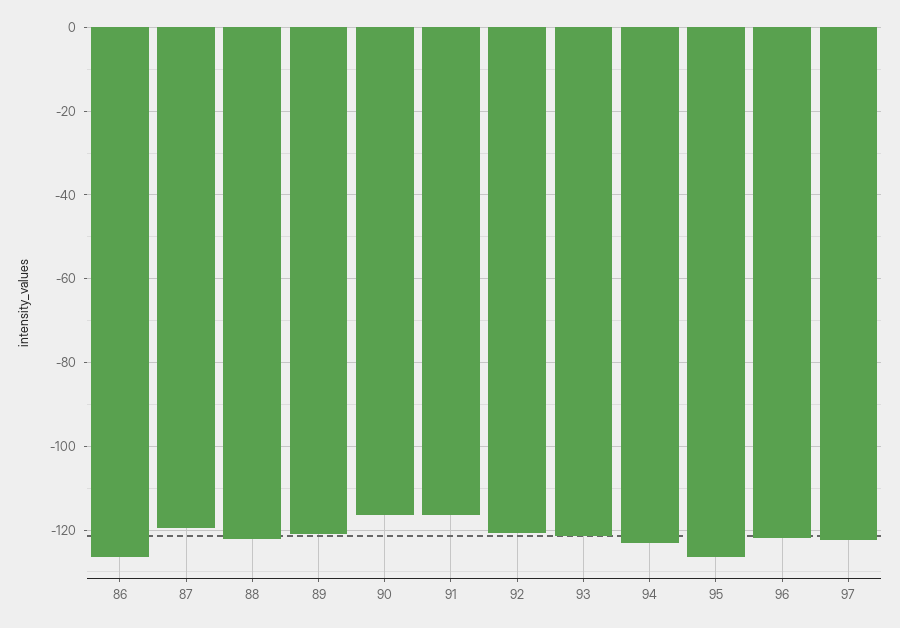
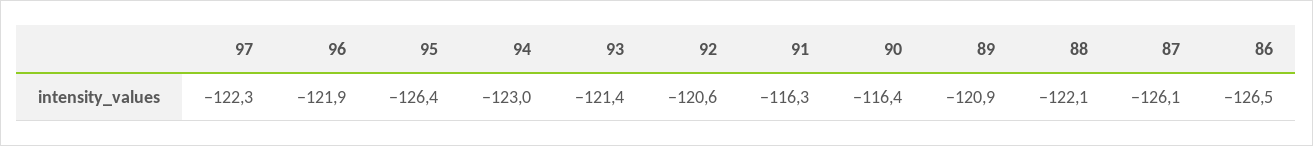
  {
    "86": -126.5,
-   "87": -120,
+   "87": -126.1,
    "88": -122.1,
    "89": -120.9,
    "90": -116.4,
    "91": -116.3,
    "92": -120.6,
    "93": -121.4,
    "94": -123,
    "95": -126.4,
    "96": -121.9,
    "97": -122.3
  }

